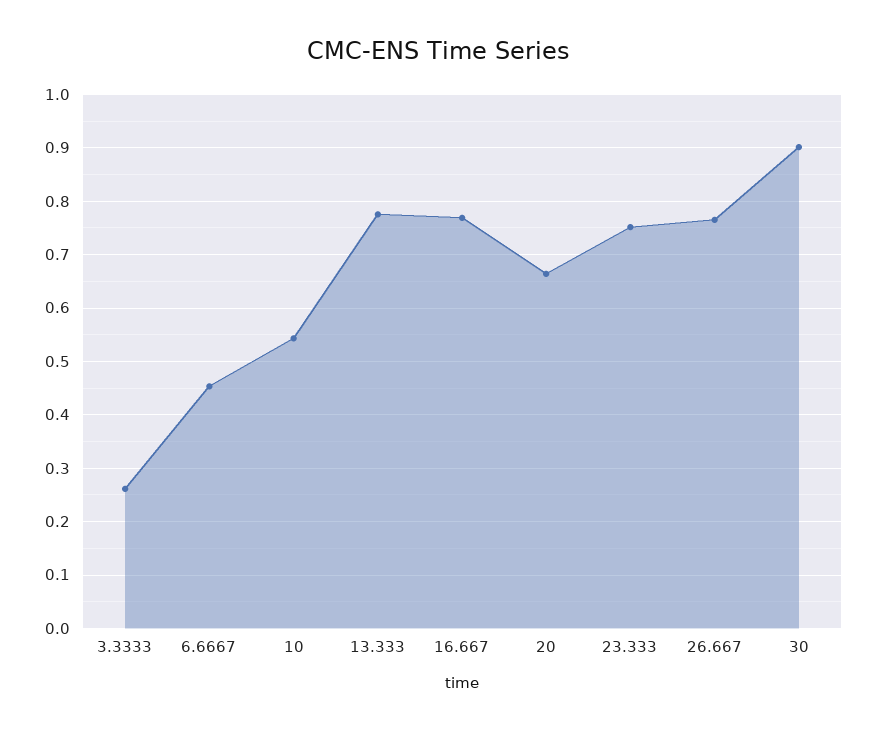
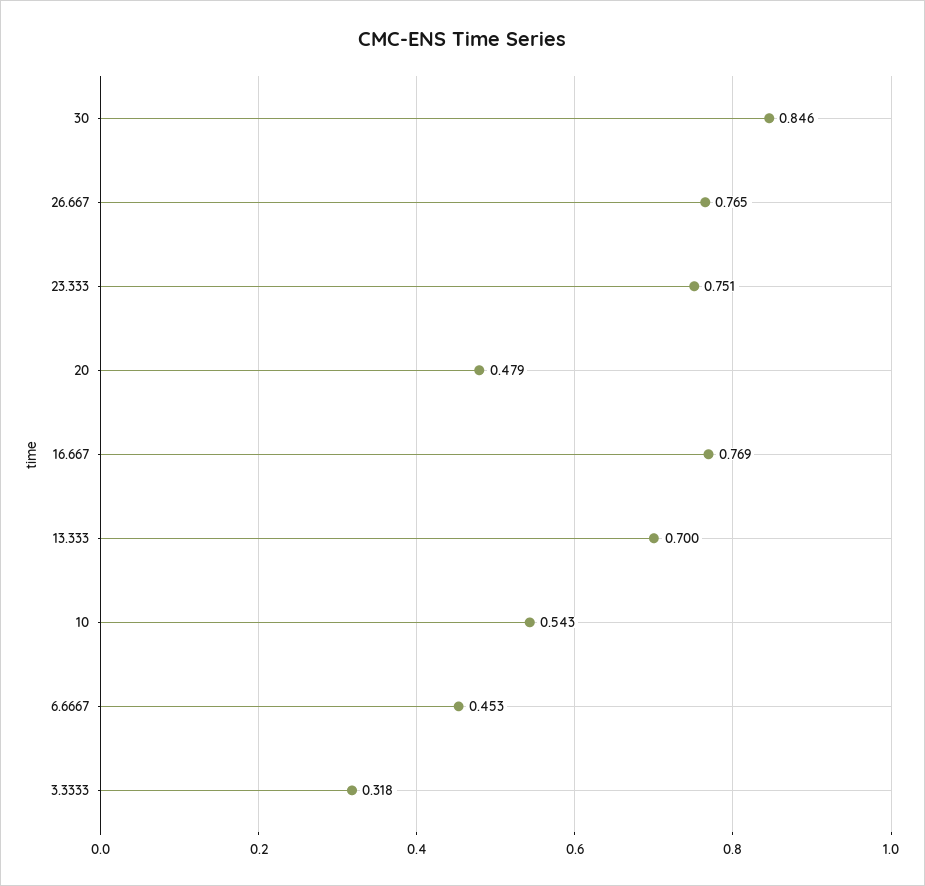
  {
-   "3.3333": 0.26,
+   "3.3333": 0.318,
    "6.6667": 0.453,
    "10": 0.543,
-   "13.333": 0.78,
+   "13.333": 0.7,
    "16.667": 0.769,
-   "20": 0.66,
+   "20": 0.479,
    "23.333": 0.751,
    "26.667": 0.765,
-   "30": 0.9
+   "30": 0.846
  }

